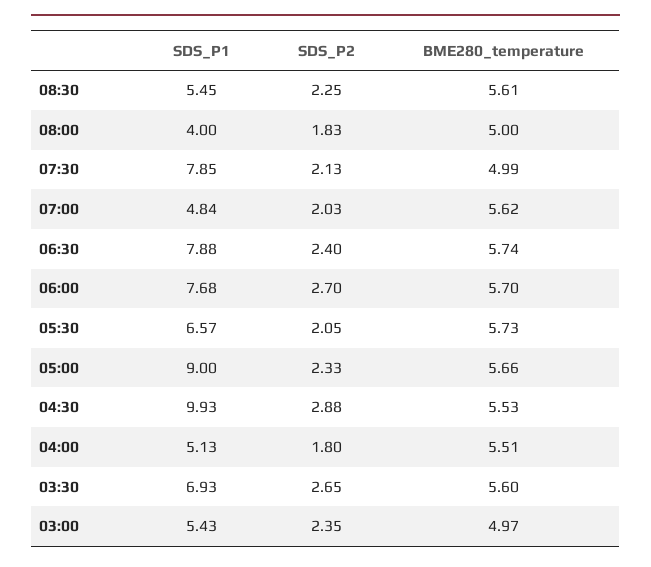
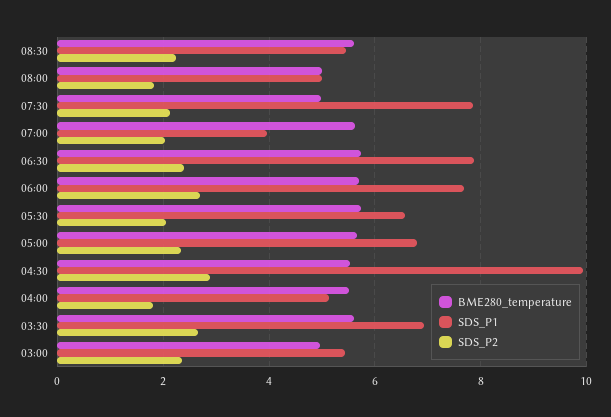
  {
    "SDS_P1": {
      "08:30": 5.45,
-     "08:00": 4,
+     "08:00": 5,
      "07:30": 7.85,
-     "07:00": 4.84,
+     "07:00": 4,
      "06:30": 7.88,
      "06:00": 7.68,
      "05:30": 6.57,
-     "05:00": 9,
+     "05:00": 6.8,
      "04:30": 9.93,
      "04:00": 5.13,
      "03:30": 6.93,
      "03:00": 5.43
    },
    "SDS_P2": {
      "08:30": 2.25,
      "08:00": 1.83,
      "07:30": 2.13,
      "07:00": 2.03,
      "06:30": 2.4,
      "06:00": 2.7,
      "05:30": 2.05,
      "05:00": 2.33,
      "04:30": 2.88,
      "04:00": 1.8,
      "03:30": 2.65,
      "03:00": 2.35
    },
    "BME280_temperature": {
      "08:30": 5.61,
      "08:00": 5,
      "07:30": 4.99,
      "07:00": 5.62,
      "06:30": 5.74,
      "06:00": 5.7,
      "05:30": 5.73,
      "05:00": 5.66,
      "04:30": 5.53,
      "04:00": 5.51,
      "03:30": 5.6,
      "03:00": 4.97
    }
  }

